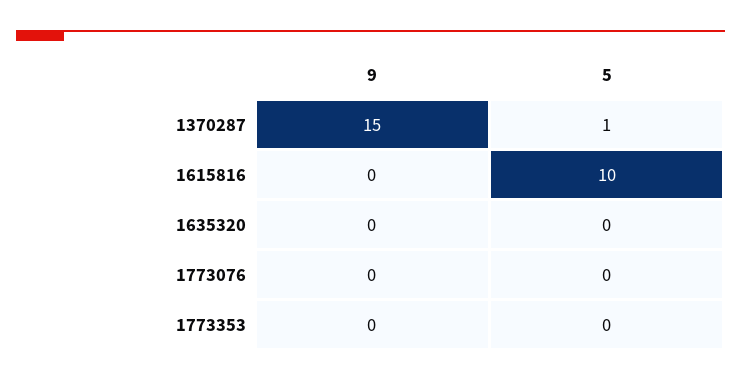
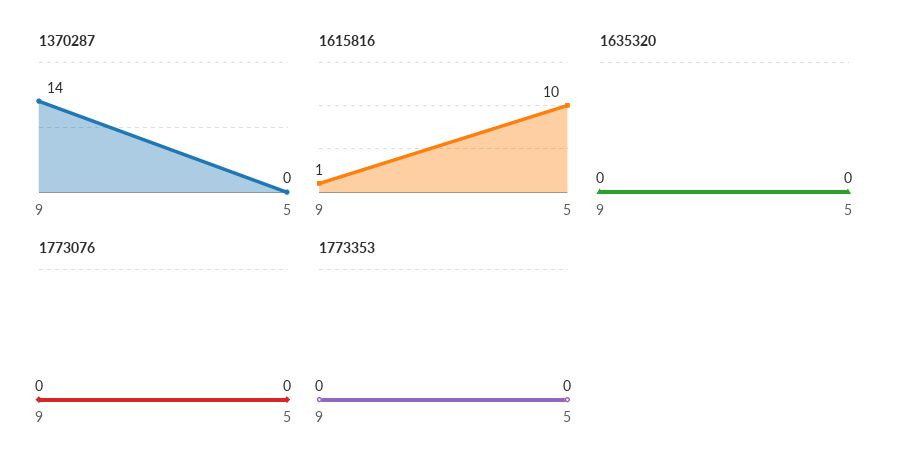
  {
    "1370287": {
-     "9": 15,
+     "9": 14,
-     "5": 1
+     "5": 0
    },
    "1615816": {
-     "9": 0,
+     "9": 1,
      "5": 10
    },
    "1635320": {
      "9": 0,
      "5": 0
    },
    "1773076": {
      "9": 0,
      "5": 0
    },
    "1773353": {
      "9": 0,
      "5": 0
    }
  }

